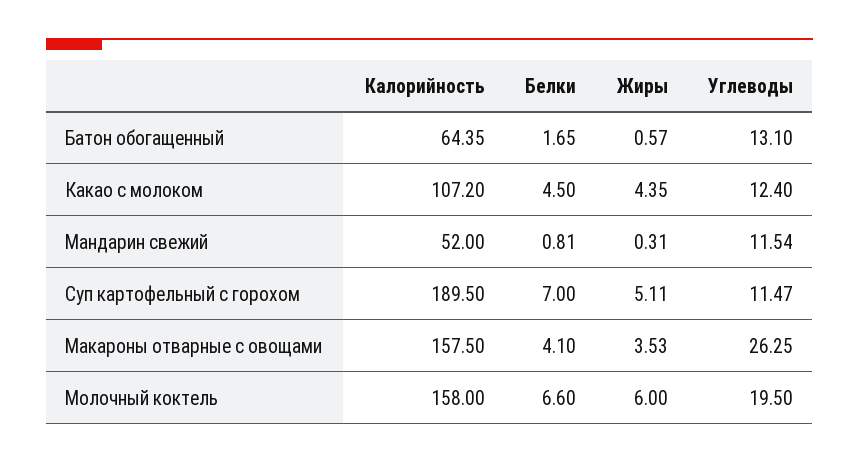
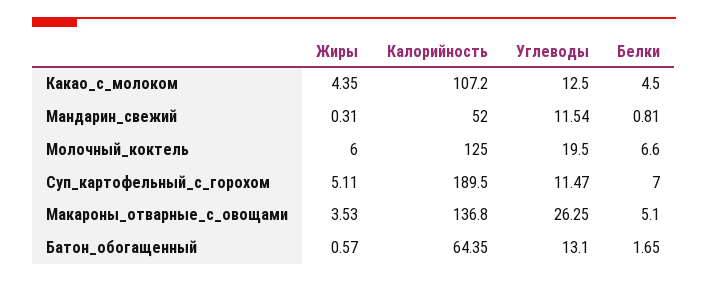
  {
    "Калорийность": {
      "Батон обогащенный": 64.35,
      "Какао с молоком": 107.2,
      "Мандарин свежий": 52,
      "Суп картофельный с горохом": 189.5,
-     "Макароны отварные с овощами": 157.5,
+     "Макароны отварные с овощами": 136.8,
-     "Молочный коктель": 158
+     "Молочный коктель": 125
    },
    "Белки": {
      "Батон обогащенный": 1.65,
      "Какао с молоком": 4.5,
      "Мандарин свежий": 0.81,
      "Суп картофельный с горохом": 7,
-     "Макароны отварные с овощами": 4.1,
+     "Макароны отварные с овощами": 5.1,
      "Молочный коктель": 6.6
    },
    "Жиры": {
      "Батон обогащенный": 0.57,
      "Какао с молоком": 4.35,
      "Мандарин свежий": 0.31,
      "Суп картофельный с горохом": 5.11,
      "Макароны отварные с овощами": 3.53,
      "Молочный коктель": 6
    },
    "Углеводы": {
      "Батон обогащенный": 13.1,
-     "Какао с молоком": 12.4,
+     "Какао с молоком": 12.5,
      "Мандарин свежий": 11.54,
      "Суп картофельный с горохом": 11.47,
      "Макароны отварные с овощами": 26.25,
      "Молочный коктель": 19.5
    }
  }

